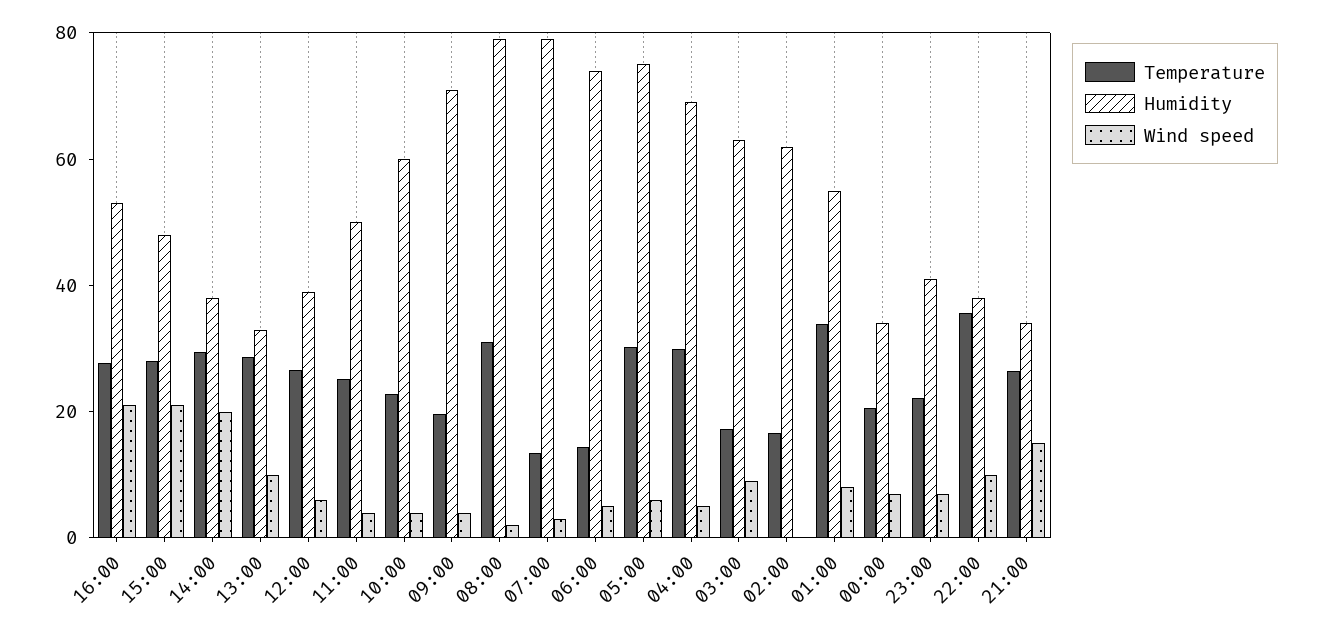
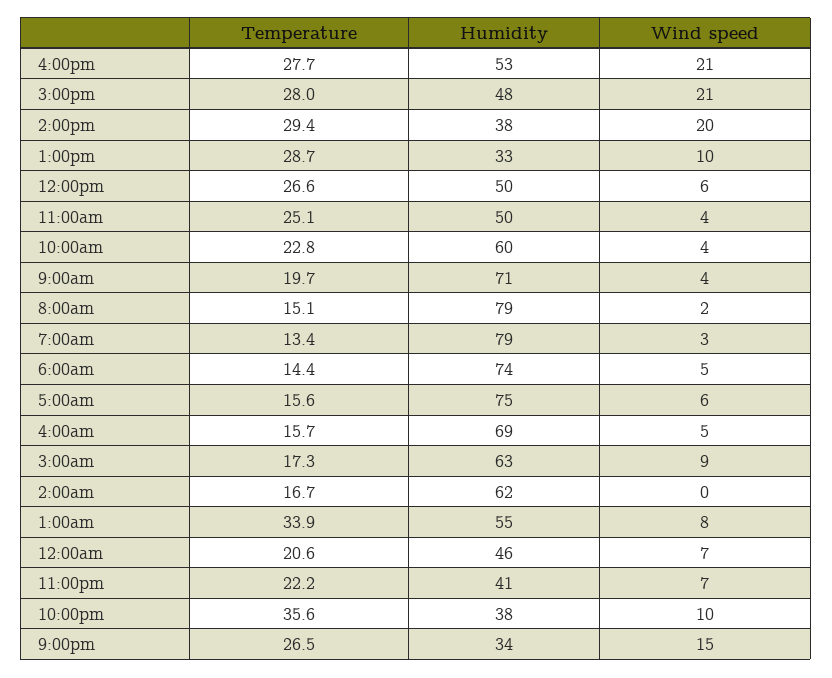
  {
    "Temperature": {
      "16:00": 27.7,
      "15:00": 28,
      "14:00": 29.4,
      "13:00": 28.7,
      "12:00": 26.6,
      "11:00": 25.1,
      "10:00": 22.8,
      "09:00": 19.7,
-     "08:00": 30,
+     "08:00": 15.1,
      "07:00": 13.4,
      "06:00": 14.4,
-     "05:00": 30,
+     "05:00": 15.6,
-     "04:00": 30,
+     "04:00": 15.7,
      "03:00": 17.3,
      "02:00": 16.7,
      "01:00": 33.9,
      "00:00": 20.6,
      "23:00": 22.2,
      "22:00": 35.6,
      "21:00": 26.5
    },
    "Humidity": {
      "16:00": 53,
      "15:00": 48,
      "14:00": 38,
      "13:00": 33,
-     "12:00": 40,
+     "12:00": 50,
      "11:00": 50,
      "10:00": 60,
      "09:00": 71,
      "08:00": 79,
      "07:00": 79,
      "06:00": 74,
      "05:00": 75,
      "04:00": 69,
      "03:00": 63,
      "02:00": 62,
      "01:00": 55,
-     "00:00": 35,
+     "00:00": 46,
      "23:00": 41,
      "22:00": 38,
      "21:00": 34
    },
    "Wind speed": {
      "16:00": 21,
      "15:00": 21,
      "14:00": 20,
      "13:00": 10,
      "12:00": 6,
      "11:00": 4,
      "10:00": 4,
      "09:00": 4,
      "08:00": 2,
      "07:00": 3,
      "06:00": 5,
      "05:00": 6,
      "04:00": 5,
      "03:00": 9,
      "02:00": 0,
      "01:00": 8,
      "00:00": 7,
      "23:00": 7,
      "22:00": 10,
      "21:00": 15
    }
  }

